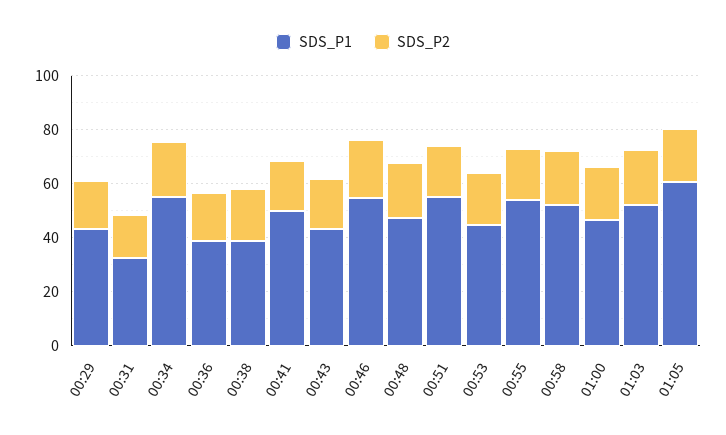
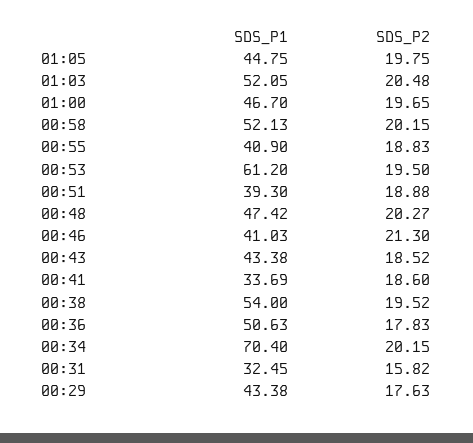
  {
    "SDS_P1": {
      "00:29": 43.38,
      "00:31": 32.45,
-     "00:34": 55,
+     "00:34": 70.4,
-     "00:36": 40,
+     "00:36": 50.63,
-     "00:38": 40,
+     "00:38": 54,
-     "00:41": 50,
+     "00:41": 33.69,
      "00:43": 43.38,
-     "00:46": 55,
+     "00:46": 41.03,
      "00:48": 47.42,
-     "00:51": 55,
+     "00:51": 39.3,
-     "00:53": 45,
+     "00:53": 61.2,
-     "00:55": 55,
+     "00:55": 40.9,
      "00:58": 52.13,
      "01:00": 46.7,
      "01:03": 52.05,
-     "01:05": 60
+     "01:05": 44.75
    },
    "SDS_P2": {
      "00:29": 17.63,
      "00:31": 15.82,
      "00:34": 20.15,
      "00:36": 17.83,
      "00:38": 19.52,
      "00:41": 18.6,
      "00:43": 18.52,
      "00:46": 21.3,
      "00:48": 20.27,
      "00:51": 18.88,
      "00:53": 19.5,
      "00:55": 18.83,
      "00:58": 20.15,
      "01:00": 19.65,
      "01:03": 20.48,
      "01:05": 19.75
    }
  }

